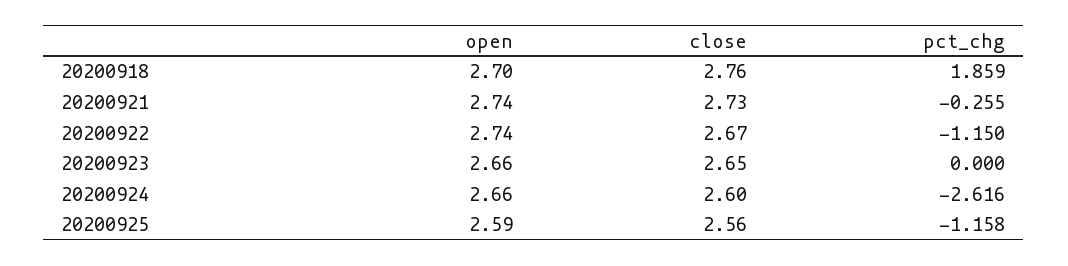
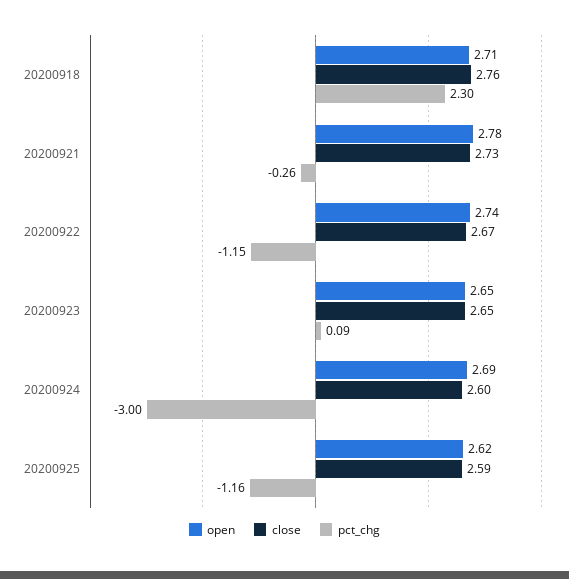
  {
    "open": {
-     "20200918": 2.7,
+     "20200918": 2.71,
-     "20200921": 2.74,
+     "20200921": 2.78,
      "20200922": 2.74,
-     "20200923": 2.66,
+     "20200923": 2.65,
-     "20200924": 2.66,
+     "20200924": 2.69,
-     "20200925": 2.59
+     "20200925": 2.62
    },
    "close": {
      "20200918": 2.76,
      "20200921": 2.73,
      "20200922": 2.67,
      "20200923": 2.65,
      "20200924": 2.6,
-     "20200925": 2.56
+     "20200925": 2.59
    },
    "pct_chg": {
-     "20200918": 1.859,
+     "20200918": 2.3,
      "20200921": -0.255,
      "20200922": -1.15,
-     "20200923": 0,
+     "20200923": 0.09,
-     "20200924": -2.616,
+     "20200924": -3,
      "20200925": -1.158
    }
  }

